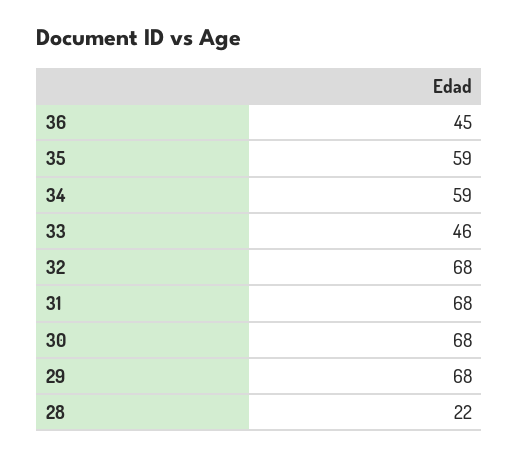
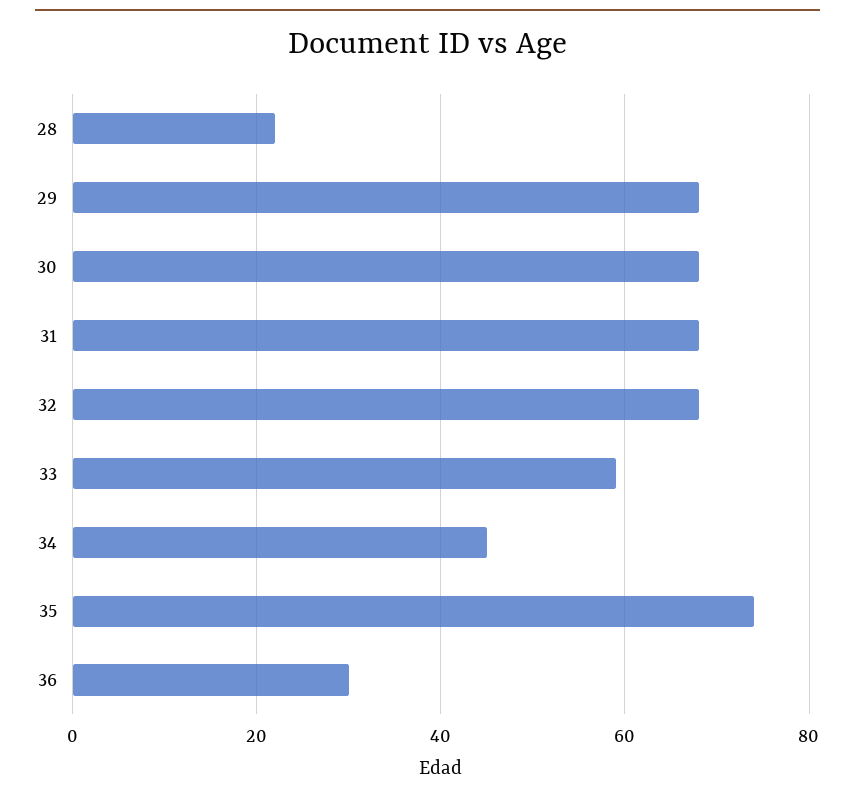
  {
-   "36": 45,
+   "36": 30,
-   "35": 59,
+   "35": 75,
-   "34": 59,
+   "34": 45,
-   "33": 46,
+   "33": 60,
    "32": 68,
    "31": 68,
    "30": 68,
    "29": 68,
    "28": 22
  }

